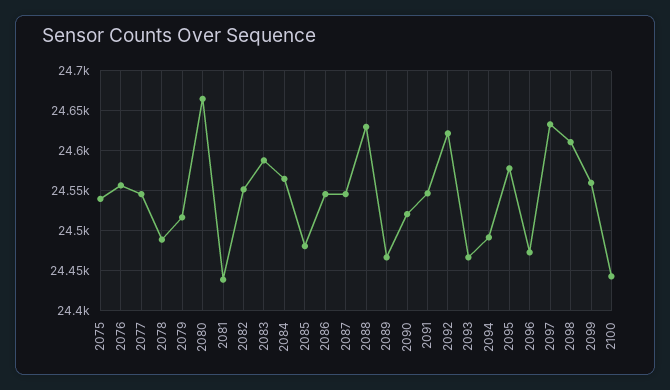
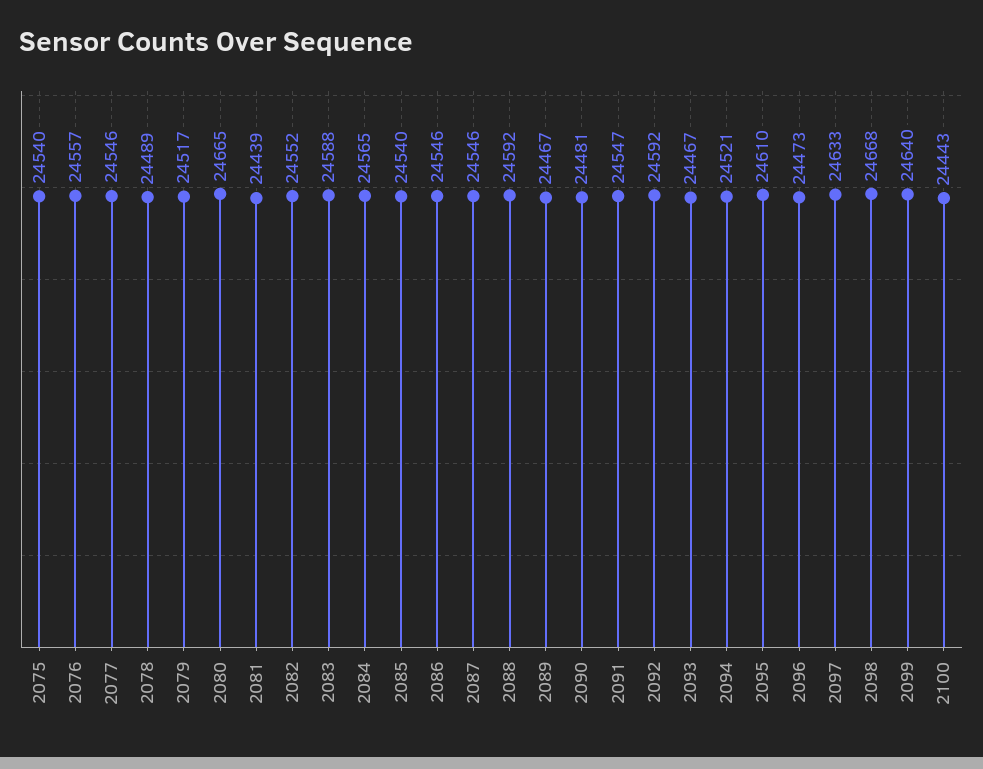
  {
    "2075": 24540,
    "2076": 24557,
    "2077": 24546,
    "2078": 24489,
    "2079": 24517,
    "2080": 24665,
    "2081": 24439,
    "2082": 24552,
    "2083": 24588,
    "2084": 24565,
-   "2085": 24480,
+   "2085": 24540,
    "2086": 24546,
    "2087": 24546,
-   "2088": 24630,
+   "2088": 24592,
    "2089": 24467,
-   "2090": 24520,
+   "2090": 24481,
    "2091": 24547,
-   "2092": 24620,
+   "2092": 24592,
    "2093": 24467,
-   "2094": 24490,
+   "2094": 24521,
-   "2095": 24580,
+   "2095": 24610,
    "2096": 24473,
    "2097": 24633,
-   "2098": 24610,
+   "2098": 24668,
-   "2099": 24560,
+   "2099": 24640,
    "2100": 24443
  }

